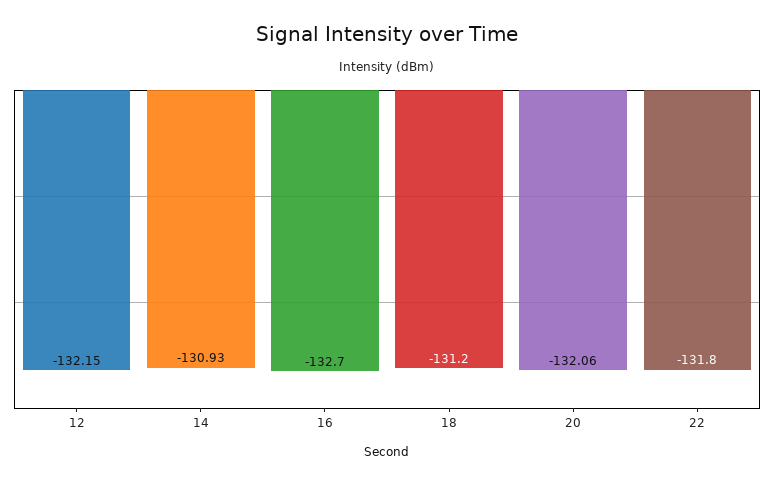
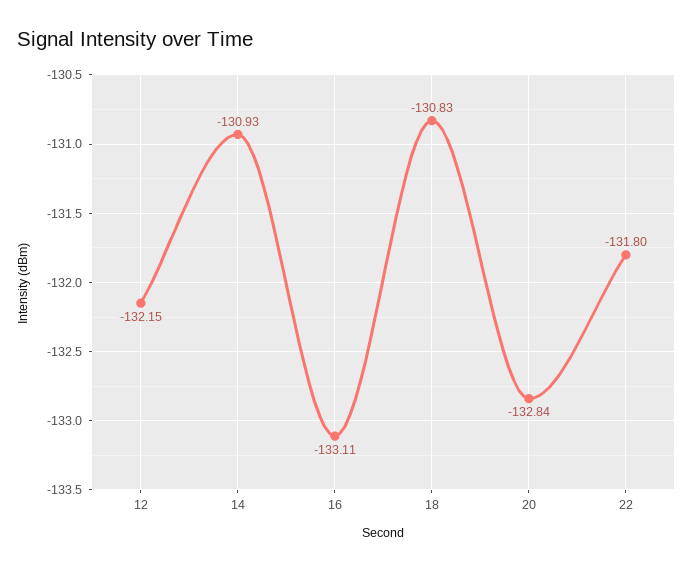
  {
    "12": -132.15,
    "14": -130.93,
-   "16": -132.7,
+   "16": -133.11,
-   "18": -131.2,
+   "18": -130.83,
-   "20": -132.06,
+   "20": -132.84,
    "22": -131.8
  }

